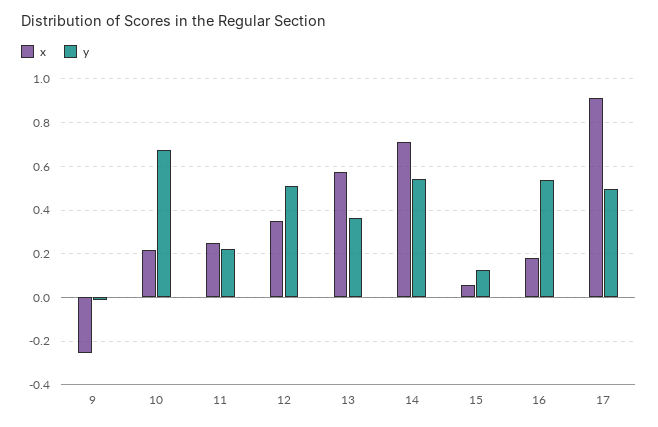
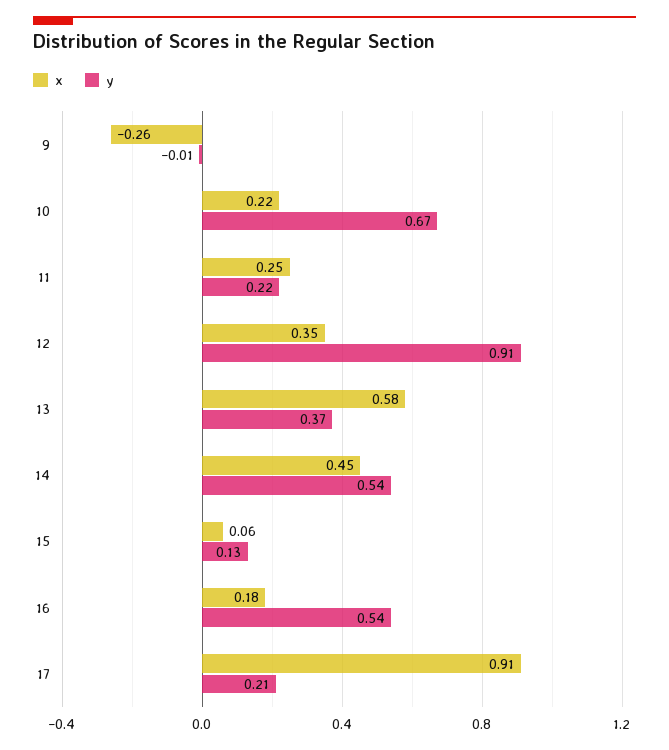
  {
    "x": {
      "9": -0.26,
      "10": 0.22,
      "11": 0.25,
      "12": 0.35,
      "13": 0.58,
-     "14": 0.7,
+     "14": 0.45,
      "15": 0.06,
      "16": 0.18,
      "17": 0.91
    },
    "y": {
      "9": -0.01,
      "10": 0.67,
      "11": 0.22,
-     "12": 0.5,
+     "12": 0.91,
      "13": 0.37,
      "14": 0.54,
      "15": 0.13,
      "16": 0.54,
-     "17": 0.5
+     "17": 0.21
    }
  }

